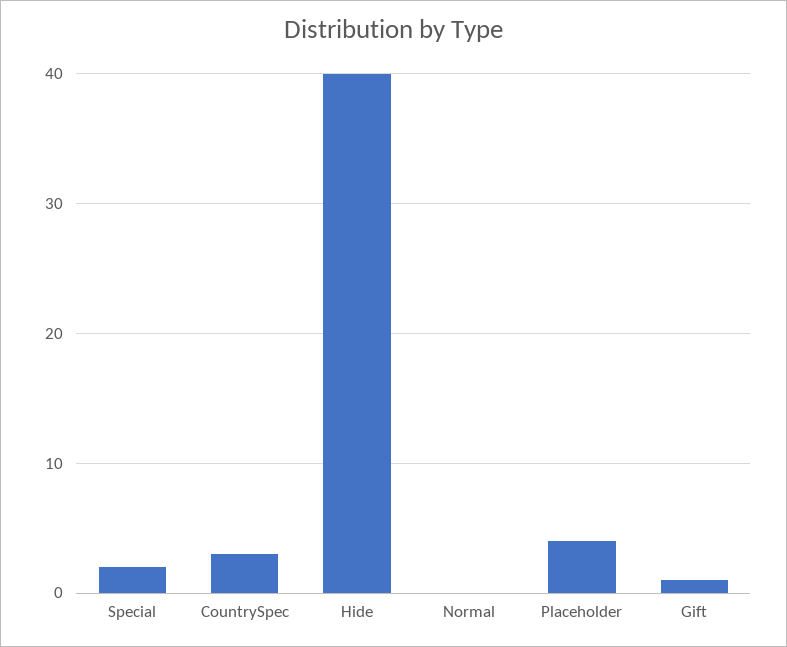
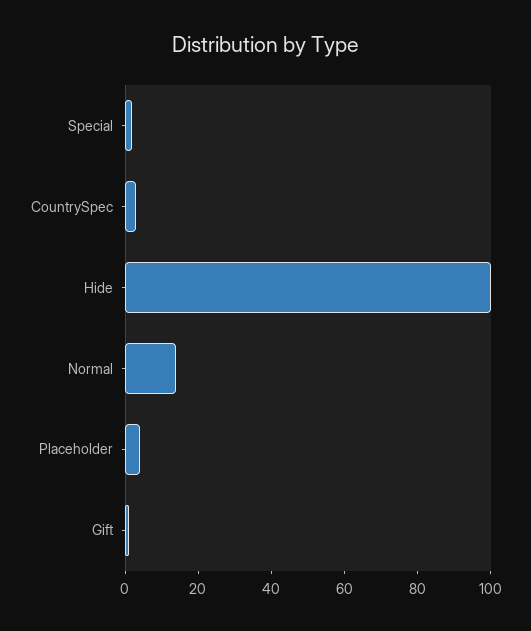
  {
    "Special": 2,
    "CountrySpec": 3,
-   "Hide": 40,
+   "Hide": 100,
-   "Normal": 0,
+   "Normal": 15,
    "Placeholder": 4,
    "Gift": 1
  }

